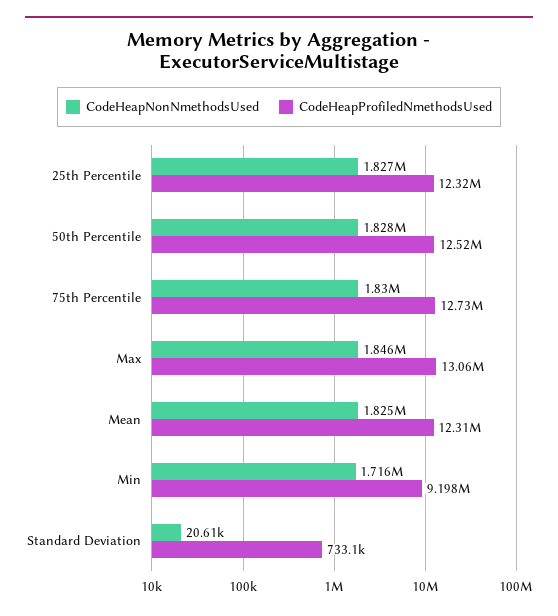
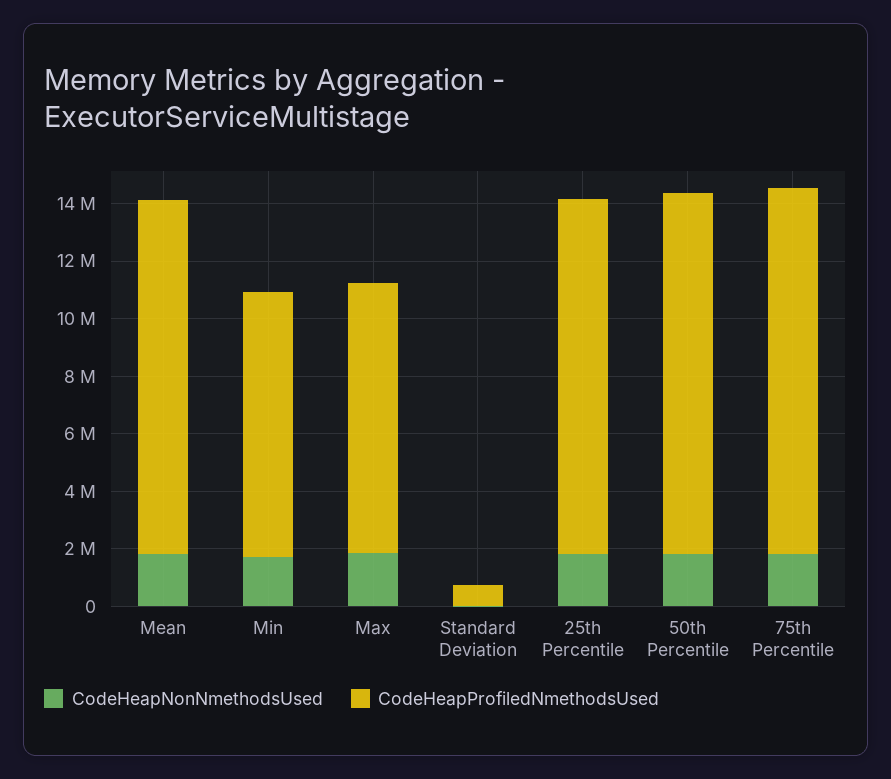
  {
    "CodeHeapNonNmethodsUsed": {
      "25th Percentile": 1827000,
      "50th Percentile": 1828000,
      "75th Percentile": 1830000,
      "Max": 1846000,
      "Mean": 1825000,
      "Min": 1716000,
      "Standard Deviation": 20610
    },
    "CodeHeapProfiledNmethodsUsed": {
      "25th Percentile": 12320000,
      "50th Percentile": 12520000,
      "75th Percentile": 12730000,
-     "Max": 13060000,
+     "Max": 9500000,
      "Mean": 12310000,
      "Min": 9198000,
      "Standard Deviation": 733100
    }
  }

